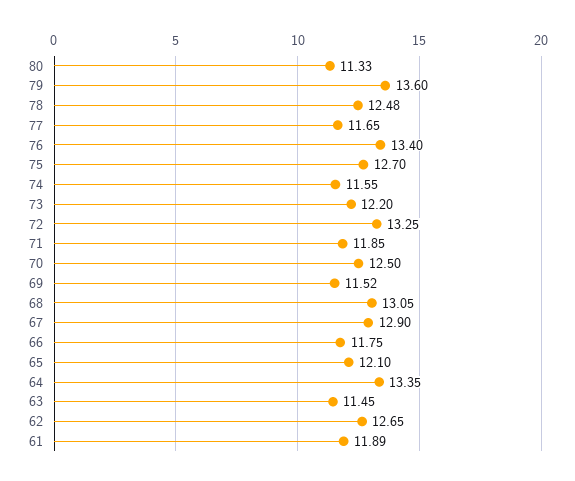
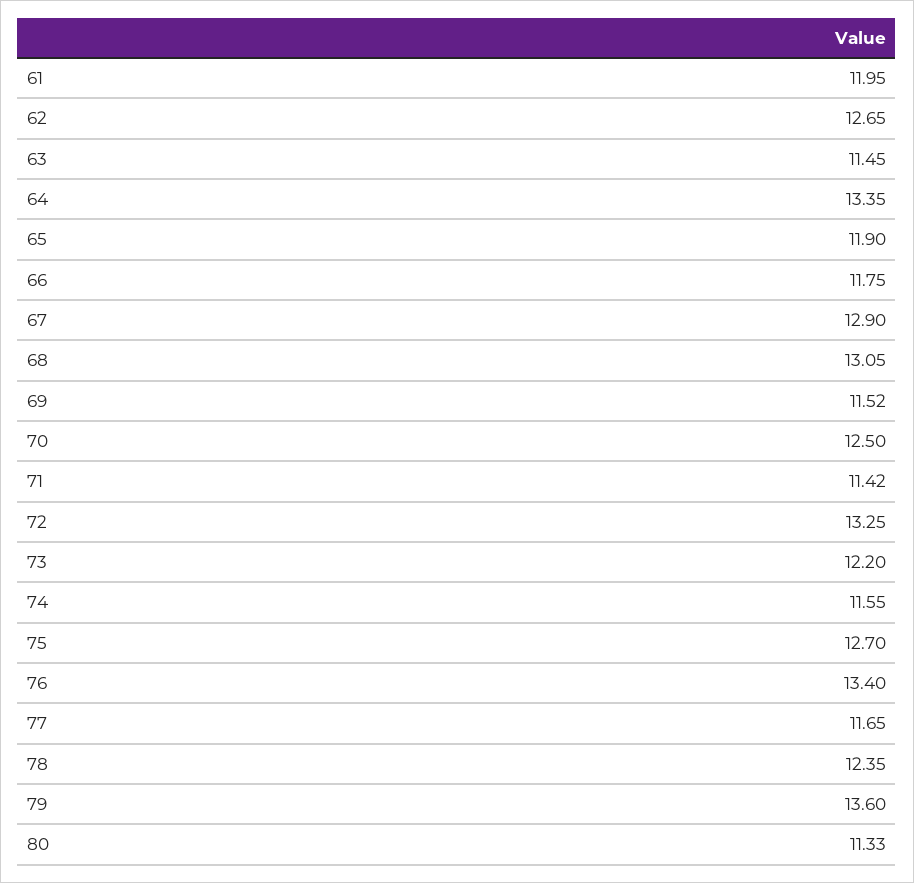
  {
    "80": 11.33,
    "79": 13.6,
-   "78": 12.48,
+   "78": 12.35,
    "77": 11.65,
    "76": 13.4,
    "75": 12.7,
    "74": 11.55,
    "73": 12.2,
    "72": 13.25,
-   "71": 11.85,
+   "71": 11.42,
    "70": 12.5,
    "69": 11.52,
    "68": 13.05,
    "67": 12.9,
    "66": 11.75,
-   "65": 12.1,
+   "65": 11.9,
    "64": 13.35,
    "63": 11.45,
    "62": 12.65,
-   "61": 11.89
+   "61": 11.95
  }

